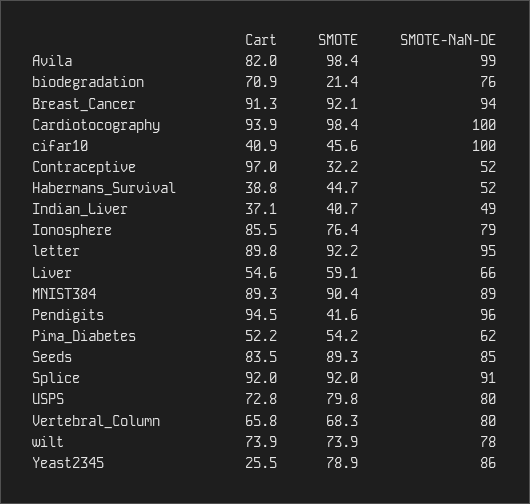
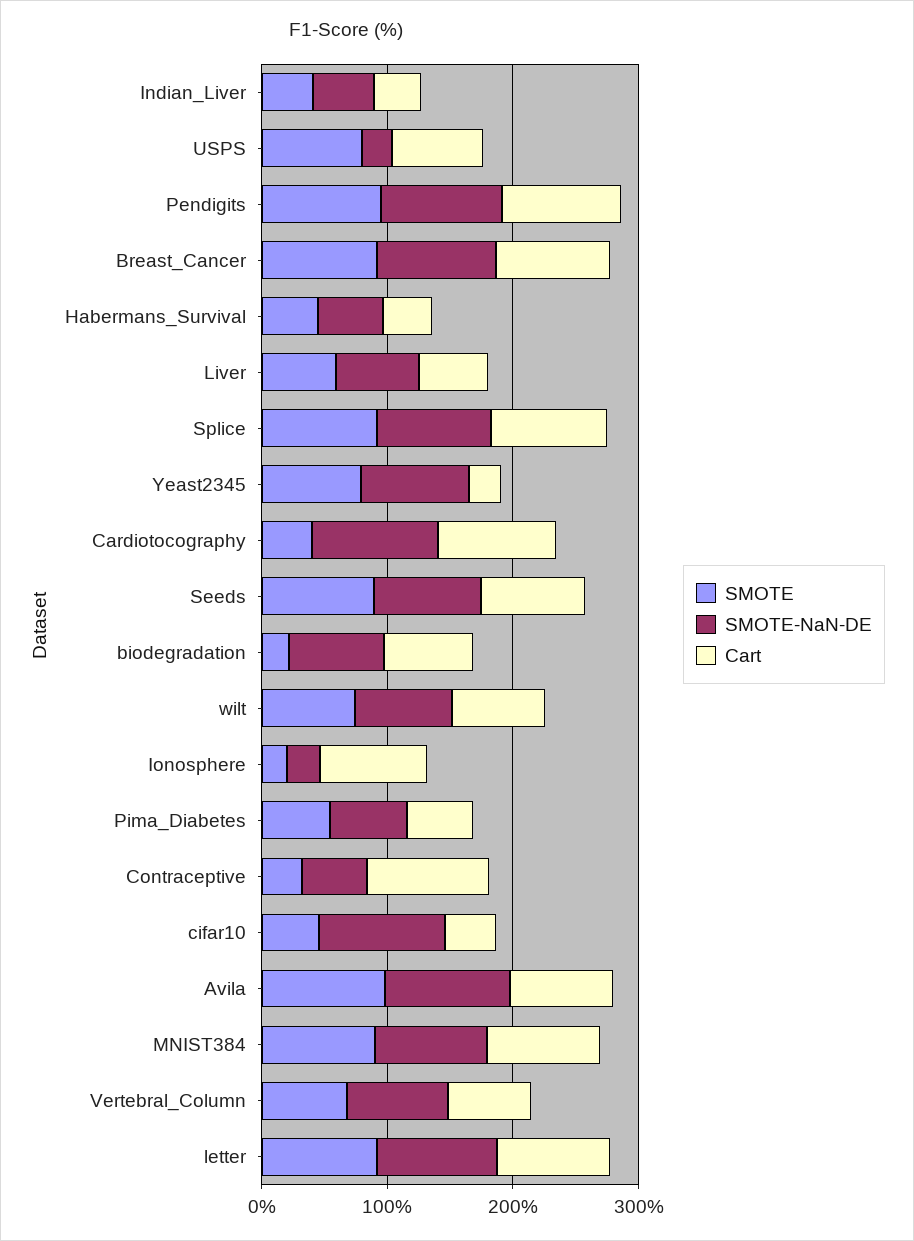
  {
    "Cart": {
      "Avila": 82,
      "biodegradation": 70.9,
      "Breast_Cancer": 91.3,
      "Cardiotocography": 93.9,
      "cifar10": 40.9,
      "Contraceptive": 97,
      "Habermans_Survival": 38.8,
      "Indian_Liver": 37.1,
      "Ionosphere": 85.5,
      "letter": 89.8,
      "Liver": 54.6,
      "MNIST384": 89.3,
      "Pendigits": 94.5,
      "Pima_Diabetes": 52.2,
      "Seeds": 83.5,
      "Splice": 92,
      "USPS": 72.8,
      "Vertebral_Column": 65.8,
      "wilt": 73.9,
      "Yeast2345": 25.5
    },
    "SMOTE": {
      "Avila": 98.4,
      "biodegradation": 21.4,
      "Breast_Cancer": 92.1,
-     "Cardiotocography": 98.4,
+     "Cardiotocography": 40,
      "cifar10": 45.6,
      "Contraceptive": 32.2,
      "Habermans_Survival": 44.7,
      "Indian_Liver": 40.7,
-     "Ionosphere": 76.4,
+     "Ionosphere": 20,
      "letter": 92.2,
      "Liver": 59.1,
      "MNIST384": 90.4,
-     "Pendigits": 41.6,
+     "Pendigits": 100,
      "Pima_Diabetes": 54.2,
      "Seeds": 89.3,
      "Splice": 92,
      "USPS": 79.8,
      "Vertebral_Column": 68.3,
      "wilt": 73.9,
      "Yeast2345": 78.9
    },
    "SMOTE-NaN-DE": {
      "Avila": 99,
      "biodegradation": 76,
      "Breast_Cancer": 94,
      "Cardiotocography": 100,
      "cifar10": 100,
      "Contraceptive": 52,
      "Habermans_Survival": 52,
      "Indian_Liver": 49,
-     "Ionosphere": 79,
+     "Ionosphere": 20,
      "letter": 95,
      "Liver": 66,
      "MNIST384": 89,
      "Pendigits": 96,
      "Pima_Diabetes": 62,
      "Seeds": 85,
      "Splice": 91,
-     "USPS": 80,
+     "USPS": 20,
      "Vertebral_Column": 80,
      "wilt": 78,
      "Yeast2345": 86
    }
  }

